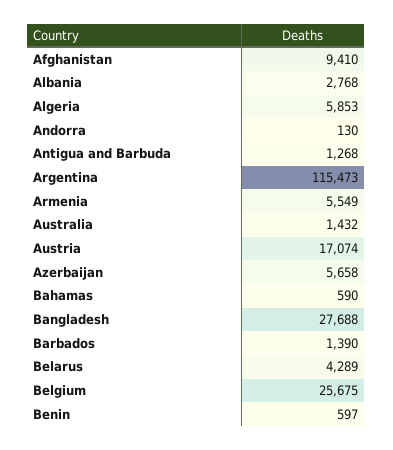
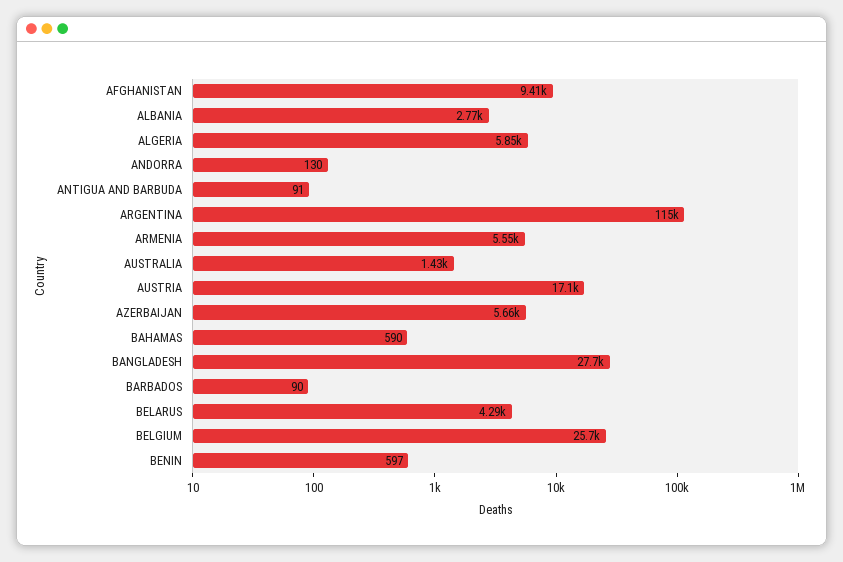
  {
    "Afghanistan": 9410,
    "Albania": 2768,
    "Algeria": 5853,
    "Andorra": 130,
-   "Antigua and Barbuda": 1268,
+   "Antigua and Barbuda": 91,
    "Argentina": 115473,
    "Armenia": 5549,
    "Australia": 1432,
    "Austria": 17074,
    "Azerbaijan": 5658,
    "Bahamas": 590,
    "Bangladesh": 27688,
-   "Barbados": 1390,
+   "Barbados": 90,
    "Belarus": 4289,
    "Belgium": 25675,
    "Benin": 597
  }

